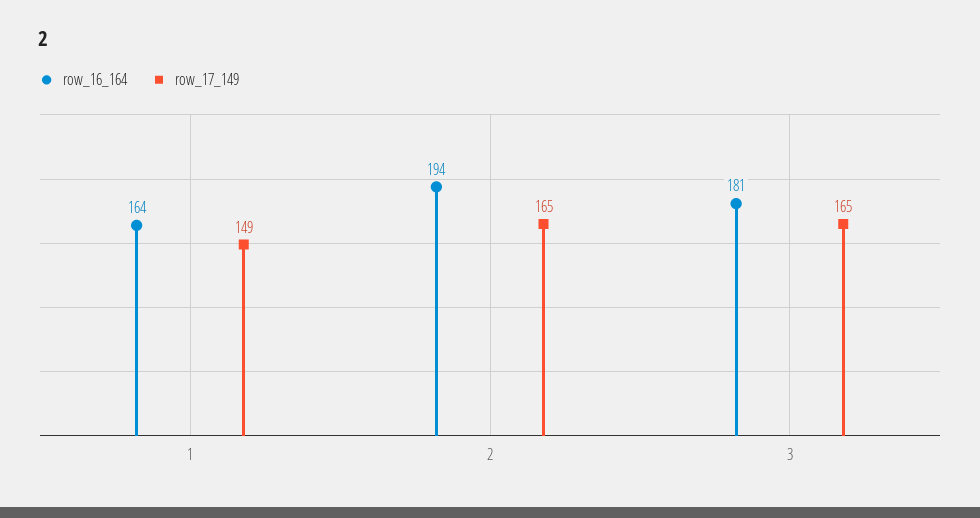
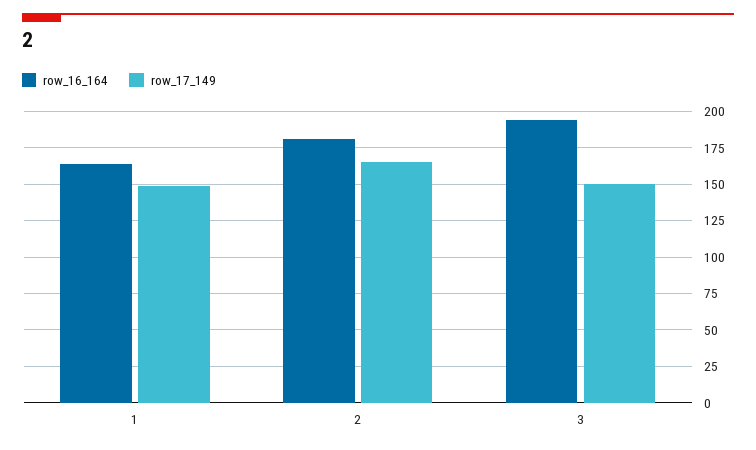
  {
    "row_16_164": {
      "1": 164,
-     "2": 194,
+     "2": 180,
-     "3": 181
+     "3": 195
    },
    "row_17_149": {
      "1": 149,
      "2": 165,
-     "3": 165
+     "3": 150
    }
  }

